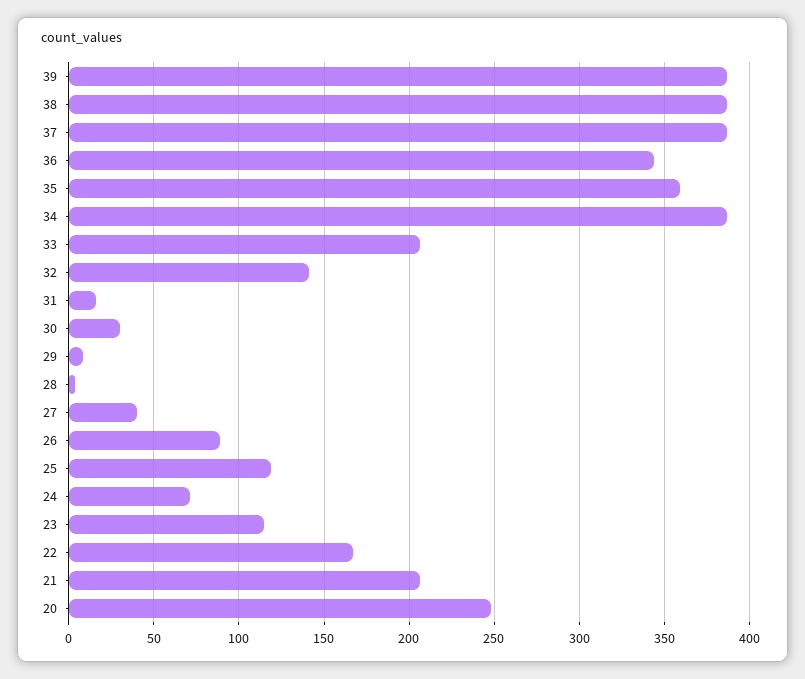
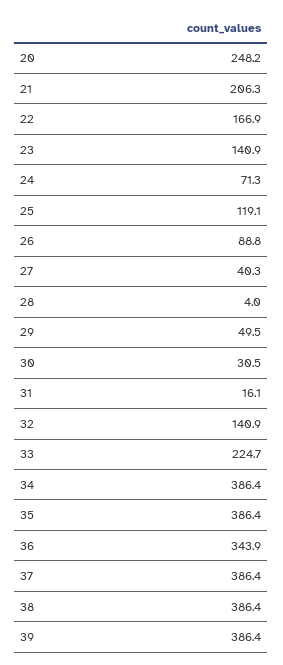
  {
    "39": 386.4,
    "38": 386.4,
    "37": 386.4,
    "36": 343.9,
-   "35": 360,
+   "35": 386.4,
    "34": 386.4,
-   "33": 205,
+   "33": 224.7,
    "32": 140.9,
    "31": 16.1,
    "30": 30.5,
-   "29": 10,
+   "29": 49.5,
    "28": 4,
    "27": 40.3,
    "26": 88.8,
    "25": 119.1,
    "24": 71.3,
-   "23": 115,
+   "23": 140.9,
    "22": 166.9,
    "21": 206.3,
    "20": 248.2
  }

